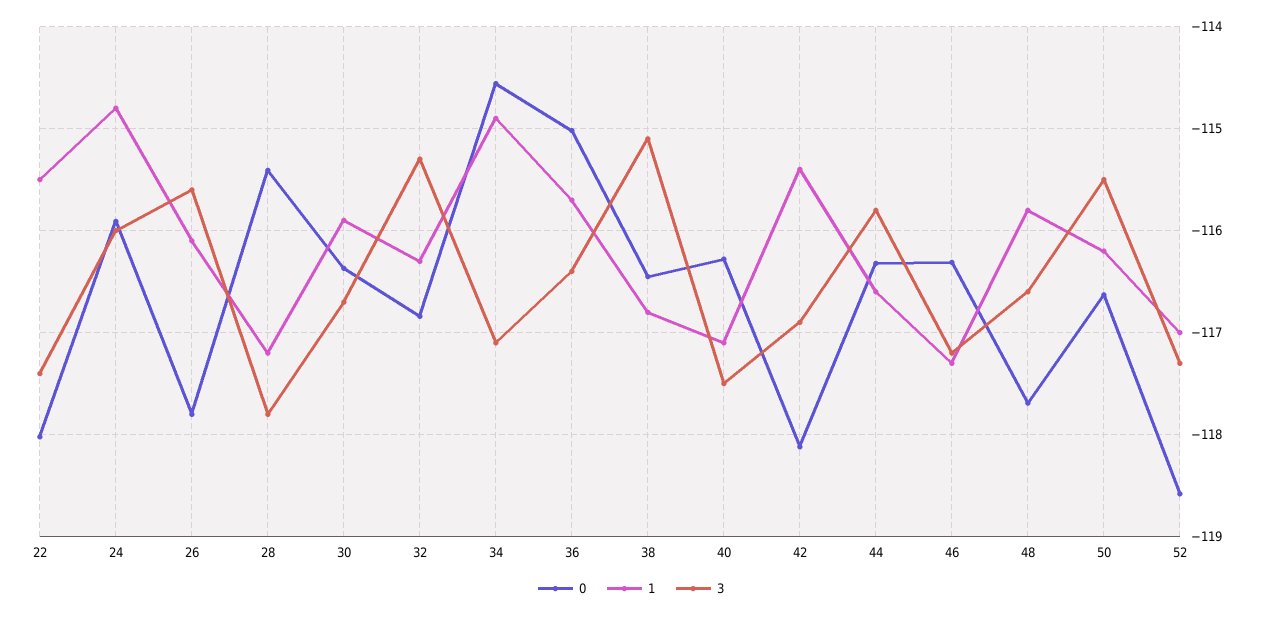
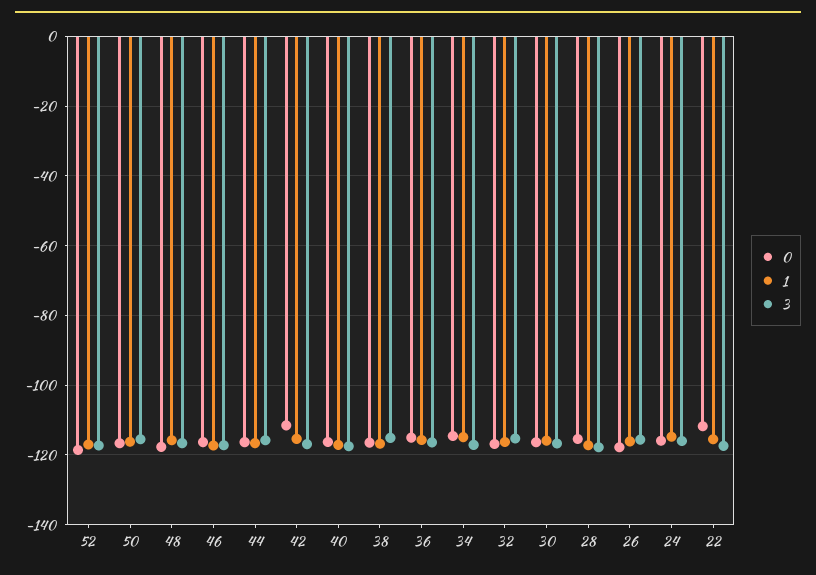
  {
    "0": {
-     "22": -118,
+     "22": -112,
      "24": -115.9,
      "26": -117.8,
      "28": -115.4,
      "30": -116.4,
      "32": -116.8,
      "34": -114.6,
      "36": -115,
      "38": -116.5,
      "40": -116.3,
-     "42": -118.1,
+     "42": -112,
      "44": -116.3,
      "46": -116.3,
      "48": -117.7,
      "50": -116.6,
      "52": -118.6
    },
    "1": {
      "22": -115.5,
      "24": -114.8,
      "26": -116.1,
      "28": -117.2,
      "30": -115.9,
      "32": -116.3,
      "34": -114.9,
      "36": -115.7,
      "38": -116.8,
      "40": -117.1,
      "42": -115.4,
      "44": -116.6,
      "46": -117.3,
      "48": -115.8,
      "50": -116.2,
      "52": -117
    },
    "3": {
      "22": -117.4,
      "24": -116,
      "26": -115.6,
      "28": -117.8,
      "30": -116.7,
      "32": -115.3,
      "34": -117.1,
      "36": -116.4,
      "38": -115.1,
      "40": -117.5,
      "42": -116.9,
      "44": -115.8,
      "46": -117.2,
      "48": -116.6,
      "50": -115.5,
      "52": -117.3
    }
  }

